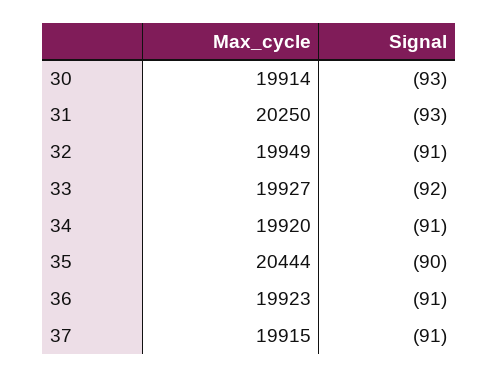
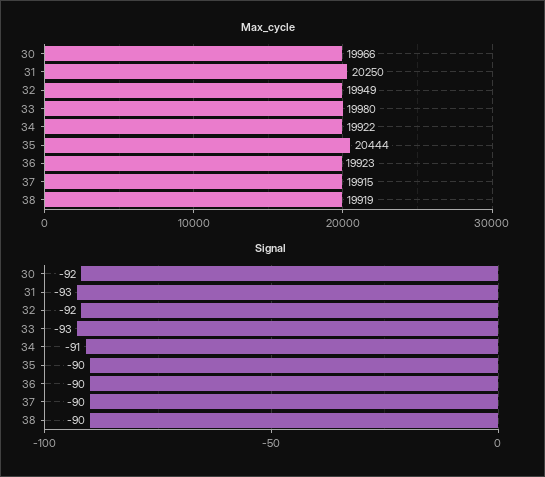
  {
    "Max_cycle": {
-     "30": 19914,
+     "30": 19966,
      "31": 20250,
      "32": 19949,
-     "33": 19927,
+     "33": 19980,
-     "34": 19920,
+     "34": 19922,
      "35": 20444,
      "36": 19923,
-     "37": 19915
+     "37": 19915,
+     "38": 19919
    },
    "Signal": {
-     "30": -93,
+     "30": -92,
      "31": -93,
-     "32": -91,
+     "32": -92,
-     "33": -92,
+     "33": -93,
      "34": -91,
      "35": -90,
-     "36": -91,
+     "36": -90,
-     "37": -91
+     "37": -90,
+     "38": -90
    }
  }

